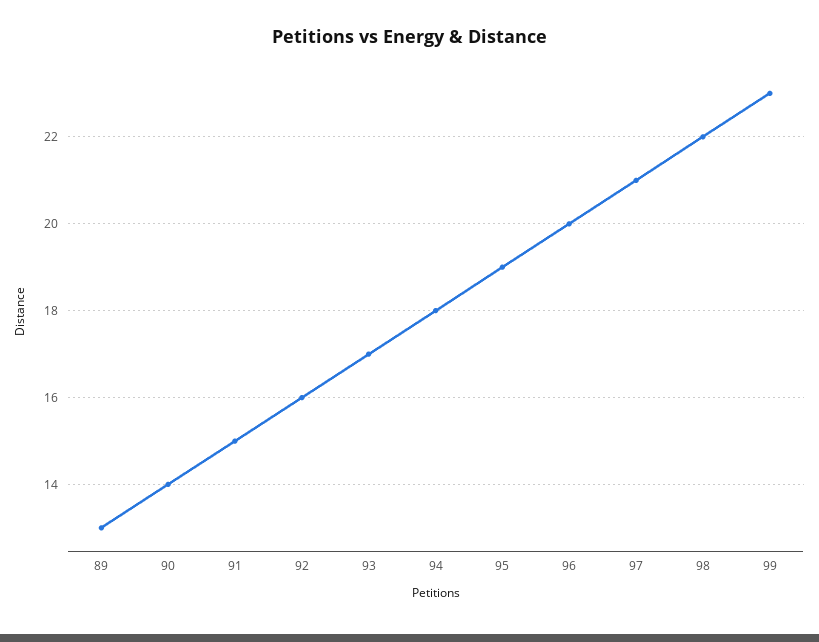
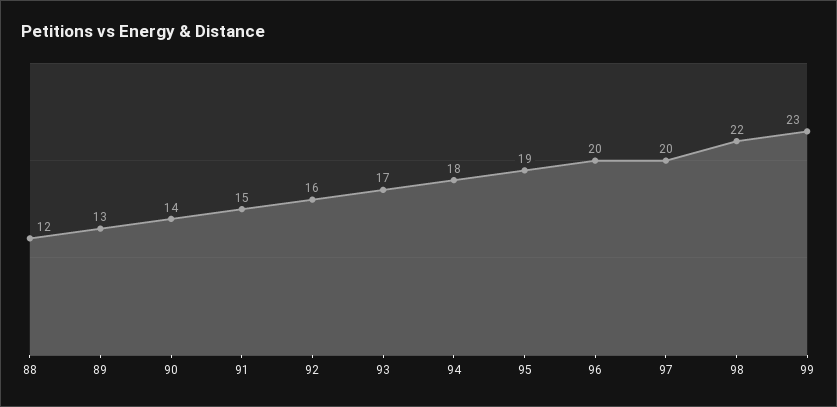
  {
    "89": 13,
    "90": 14,
    "91": 15,
    "92": 16,
    "93": 17,
    "94": 18,
    "95": 19,
    "96": 20,
-   "97": 21,
+   "97": 20,
    "98": 22,
-   "99": 23
+   "99": 23,
+   "88": 12
  }

